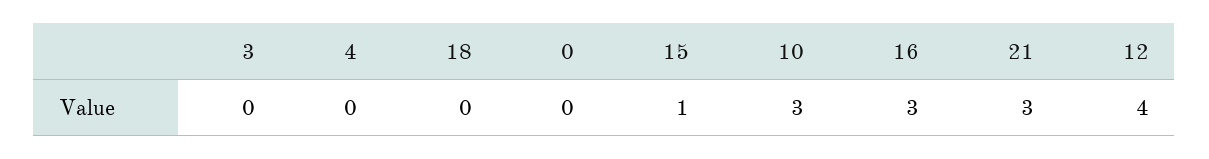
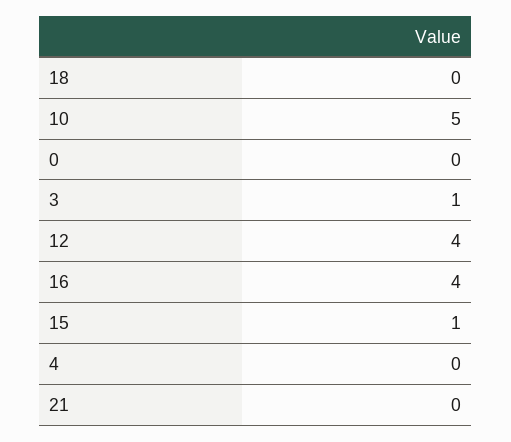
  {
-   "3": 0,
+   "3": 1,
    "4": 0,
    "18": 0,
    "0": 0,
    "15": 1,
-   "10": 3,
+   "10": 5,
-   "16": 3,
+   "16": 4,
-   "21": 3,
+   "21": 0,
    "12": 4
  }

